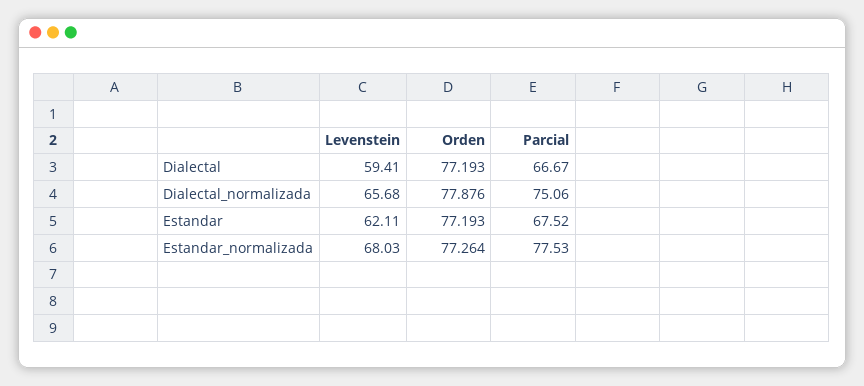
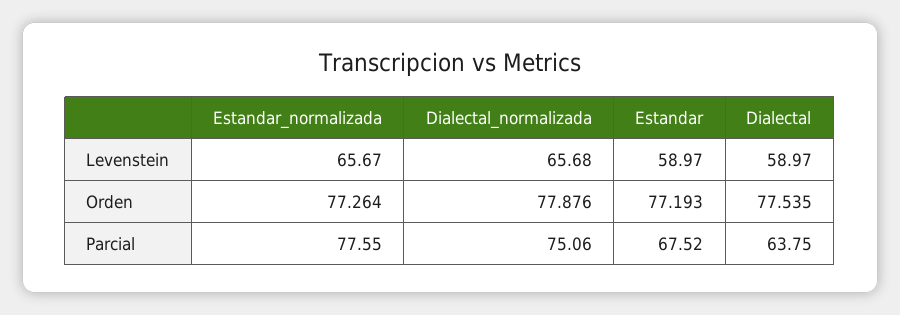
  {
    "Levenstein": {
-     "Dialectal": 59.41,
+     "Dialectal": 58.97,
      "Dialectal_normalizada": 65.68,
-     "Estandar": 62.11,
+     "Estandar": 58.97,
-     "Estandar_normalizada": 68.03
+     "Estandar_normalizada": 65.67
    },
    "Orden": {
-     "Dialectal": 77.193,
+     "Dialectal": 77.535,
      "Dialectal_normalizada": 77.876,
      "Estandar": 77.193,
      "Estandar_normalizada": 77.264
    },
    "Parcial": {
-     "Dialectal": 66.67,
+     "Dialectal": 63.75,
      "Dialectal_normalizada": 75.06,
      "Estandar": 67.52,
-     "Estandar_normalizada": 77.53
+     "Estandar_normalizada": 77.55
    }
  }

